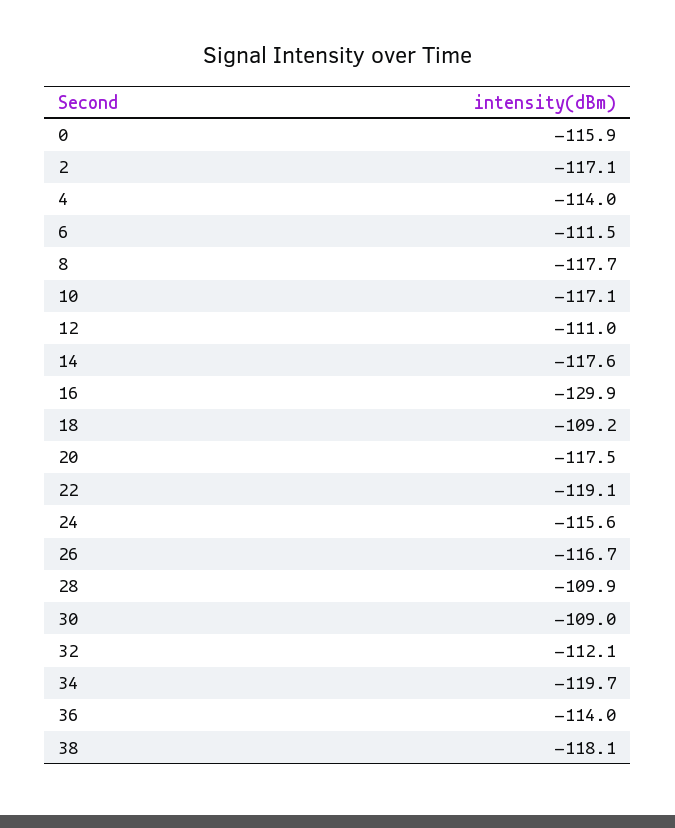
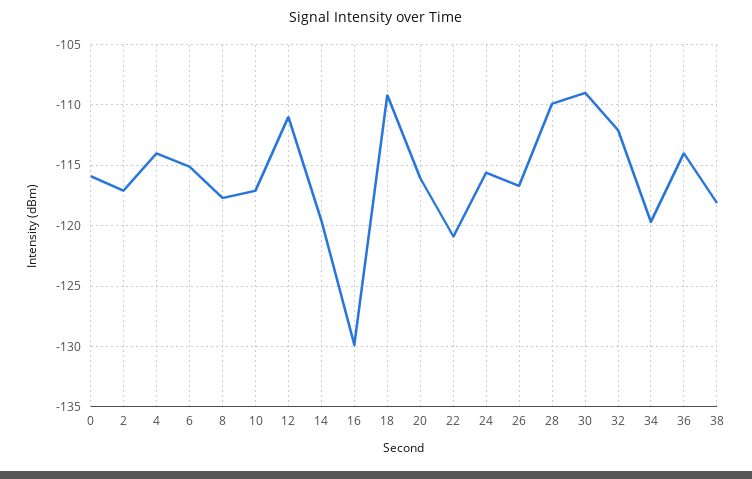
  {
    "0": -115.9,
    "2": -117.1,
    "4": -114,
-   "6": -111.5,
+   "6": -115,
    "8": -117.7,
    "10": -117.1,
    "12": -111,
-   "14": -117.6,
+   "14": -119.5,
    "16": -129.9,
    "18": -109.2,
-   "20": -117.5,
+   "20": -116,
-   "22": -119.1,
+   "22": -121,
    "24": -115.6,
    "26": -116.7,
    "28": -109.9,
    "30": -109,
    "32": -112.1,
    "34": -119.7,
    "36": -114,
    "38": -118.1
  }

